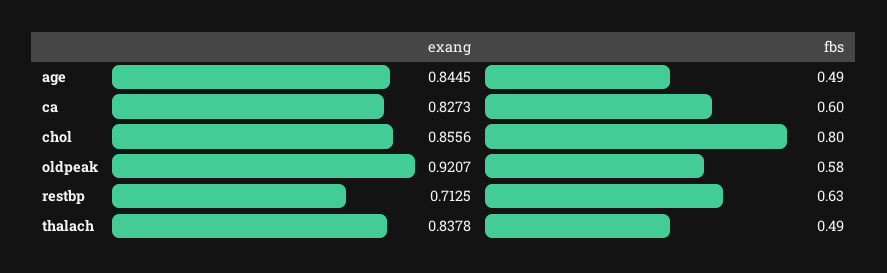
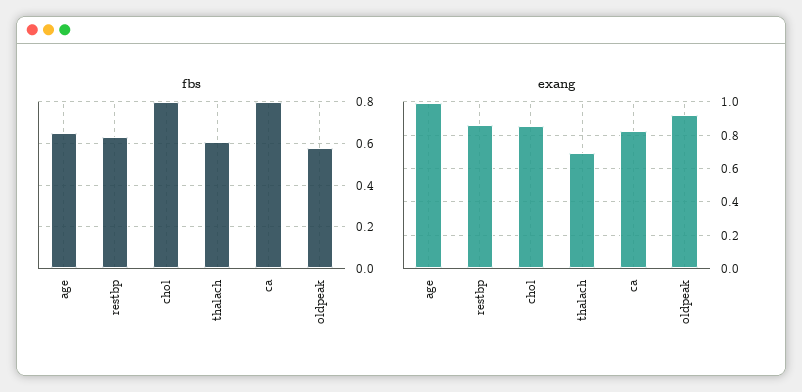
  {
    "exang": {
-     "age": 0.8445,
+     "age": 1,
      "ca": 0.8273,
      "chol": 0.8556,
      "oldpeak": 0.9207,
-     "restbp": 0.7125,
+     "restbp": 0.85,
-     "thalach": 0.8378
+     "thalach": 0.7
    },
    "fbs": {
-     "age": 0.49,
+     "age": 0.65,
-     "ca": 0.6,
+     "ca": 0.8,
      "chol": 0.8,
      "oldpeak": 0.58,
      "restbp": 0.63,
-     "thalach": 0.49
+     "thalach": 0.6
    }
  }

